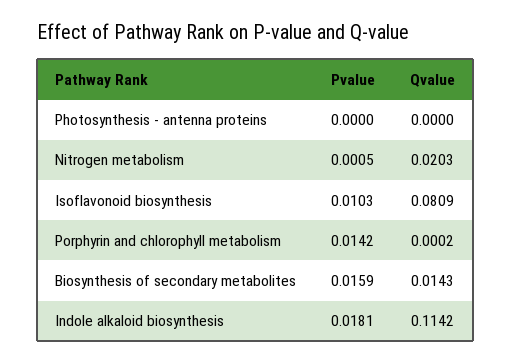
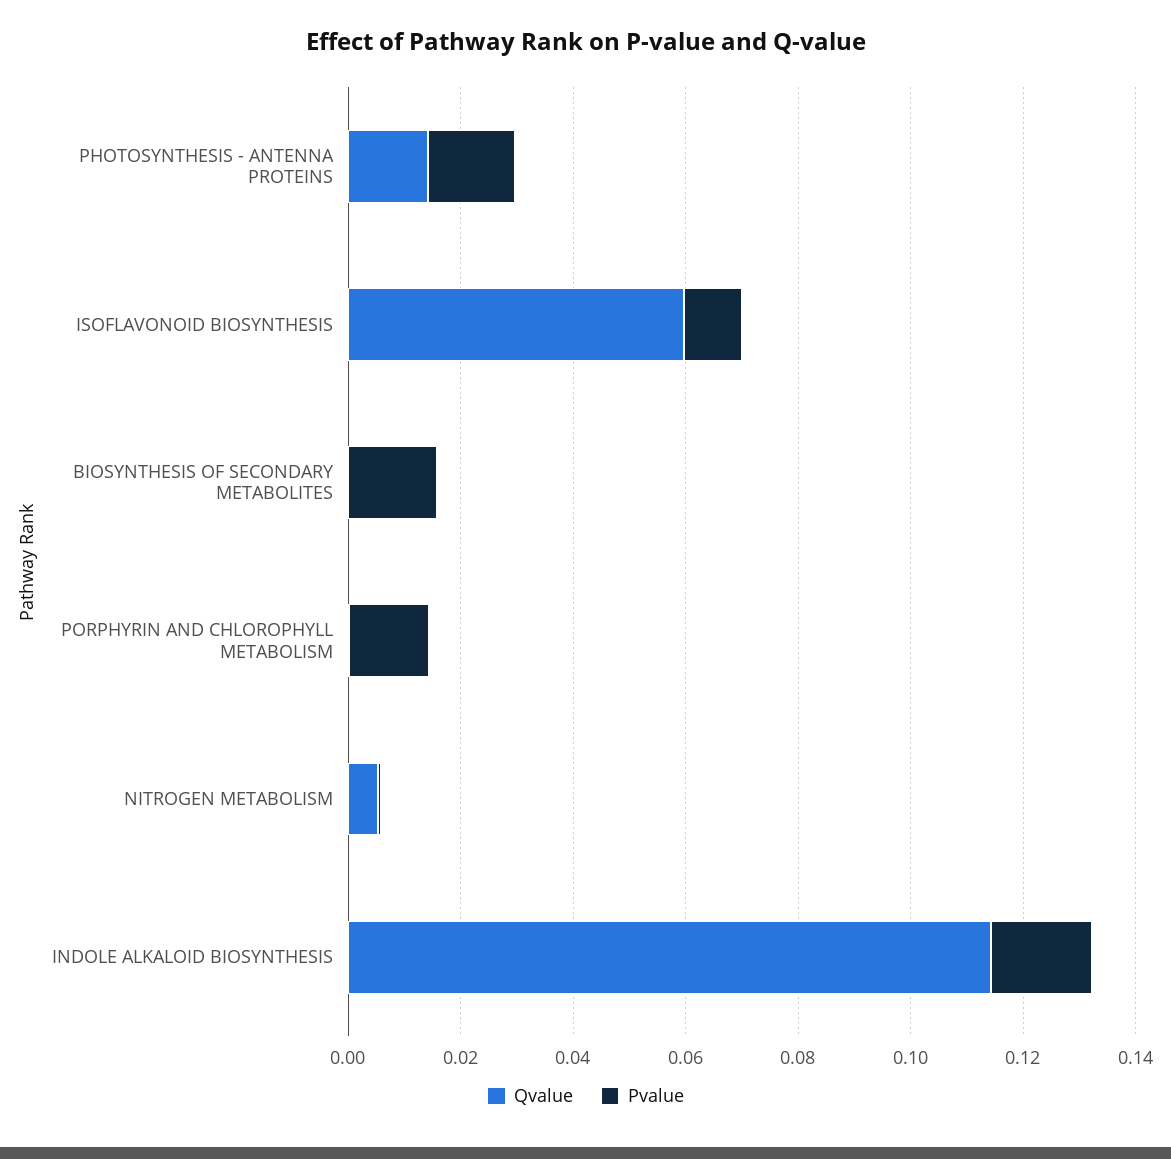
  {
    "Pvalue": {
-     "Photosynthesis - antenna proteins": 0,
+     "Photosynthesis - antenna proteins": 0.015,
      "Nitrogen metabolism": 0.0005,
      "Isoflavonoid biosynthesis": 0.0103,
      "Porphyrin and chlorophyll metabolism": 0.0142,
      "Biosynthesis of secondary metabolites": 0.0159,
      "Indole alkaloid biosynthesis": 0.0181
    },
    "Qvalue": {
-     "Photosynthesis - antenna proteins": 0,
+     "Photosynthesis - antenna proteins": 0.015,
-     "Nitrogen metabolism": 0.0203,
+     "Nitrogen metabolism": 0.005,
-     "Isoflavonoid biosynthesis": 0.0809,
+     "Isoflavonoid biosynthesis": 0.06,
      "Porphyrin and chlorophyll metabolism": 0.0002,
-     "Biosynthesis of secondary metabolites": 0.0143,
+     "Biosynthesis of secondary metabolites": 0,
      "Indole alkaloid biosynthesis": 0.1142
    }
  }

